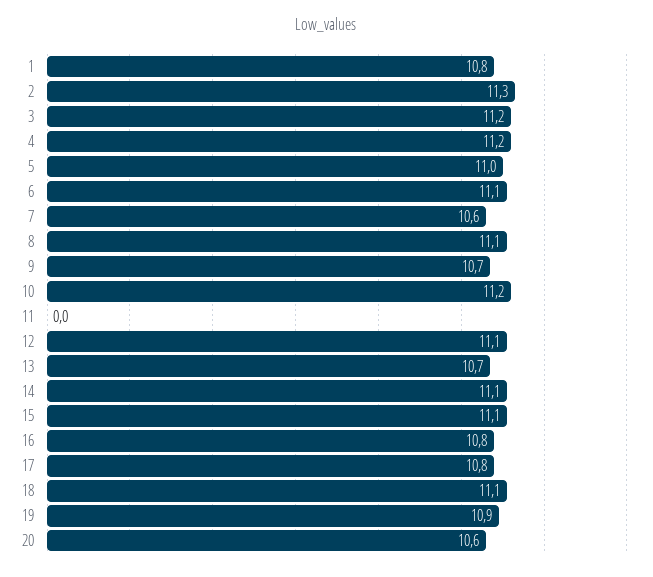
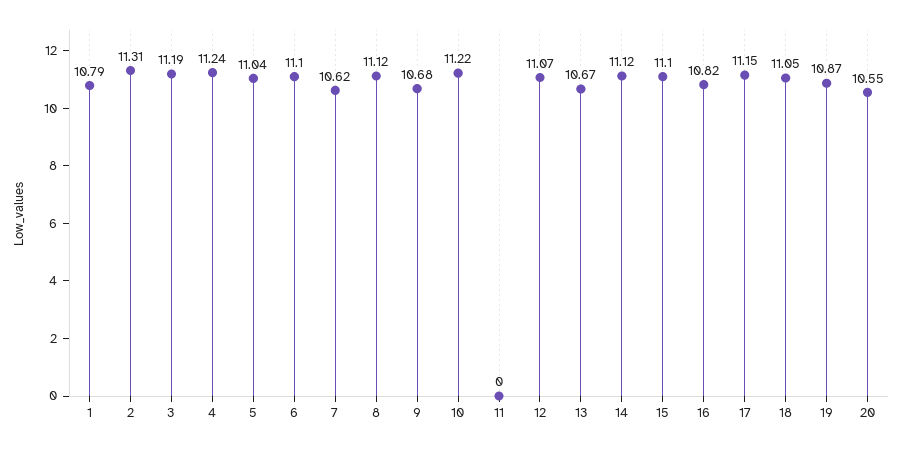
  {
    "1": 10.79,
    "2": 11.31,
    "3": 11.19,
    "4": 11.24,
    "5": 11.04,
    "6": 11.1,
    "7": 10.62,
    "8": 11.12,
    "9": 10.68,
    "10": 11.22,
    "11": 0,
    "12": 11.07,
    "13": 10.67,
    "14": 11.12,
    "15": 11.1,
    "16": 10.82,
-   "17": 10.8,
+   "17": 11.15,
    "18": 11.05,
    "19": 10.87,
    "20": 10.55
  }

